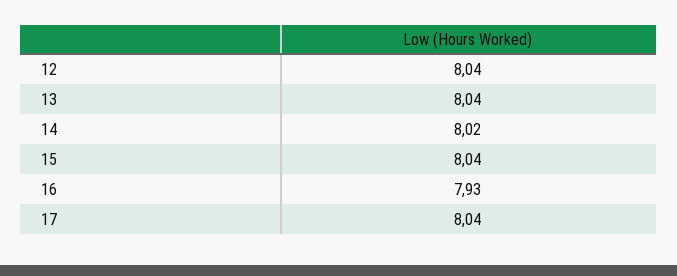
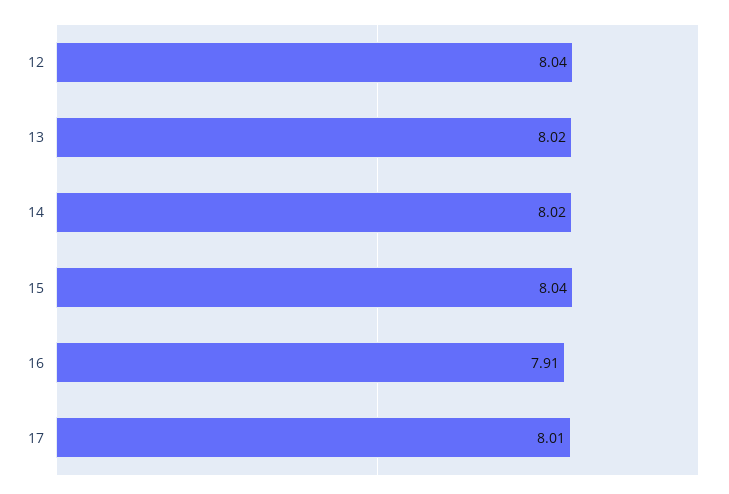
  {
    "12": 8.04,
-   "13": 8.04,
+   "13": 8.02,
    "14": 8.02,
    "15": 8.04,
-   "16": 7.93,
+   "16": 7.91,
-   "17": 8.04
+   "17": 8.01
  }

